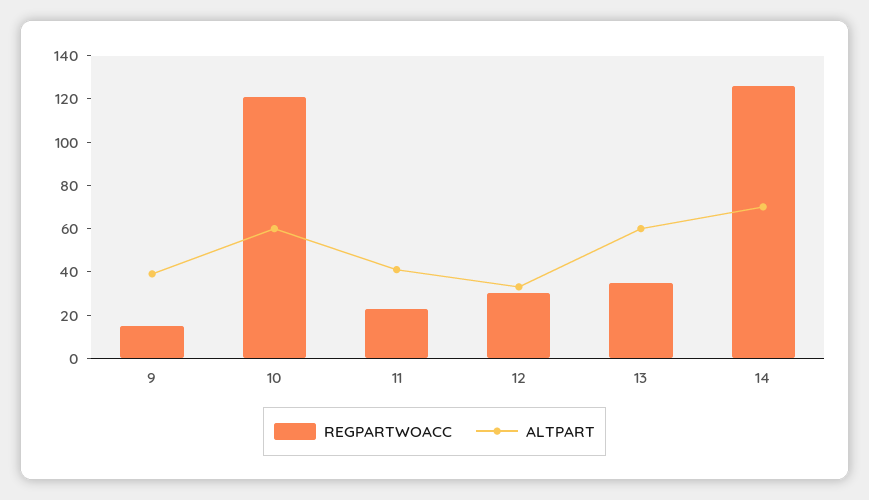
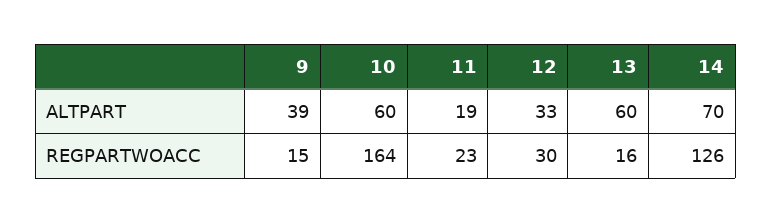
  {
    "REGPARTWOACC": {
      "9": 15,
-     "10": 120,
+     "10": 164,
      "11": 23,
      "12": 30,
-     "13": 35,
+     "13": 16,
      "14": 126
    },
    "ALTPART": {
      "9": 39,
      "10": 60,
-     "11": 40,
+     "11": 19,
      "12": 33,
      "13": 60,
      "14": 70
    }
  }

